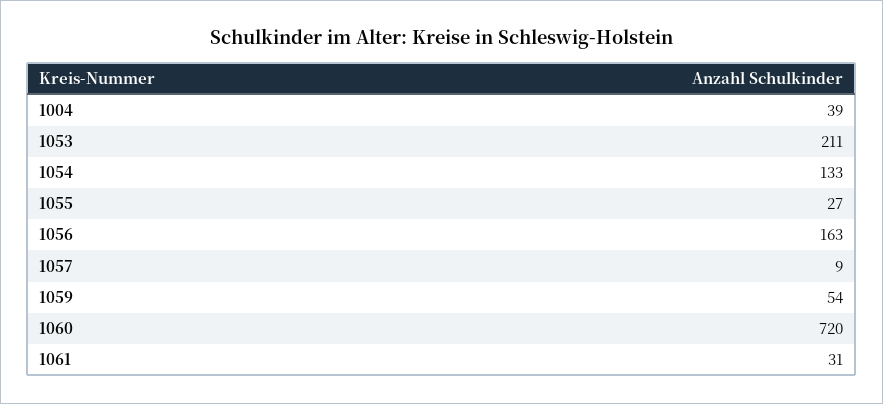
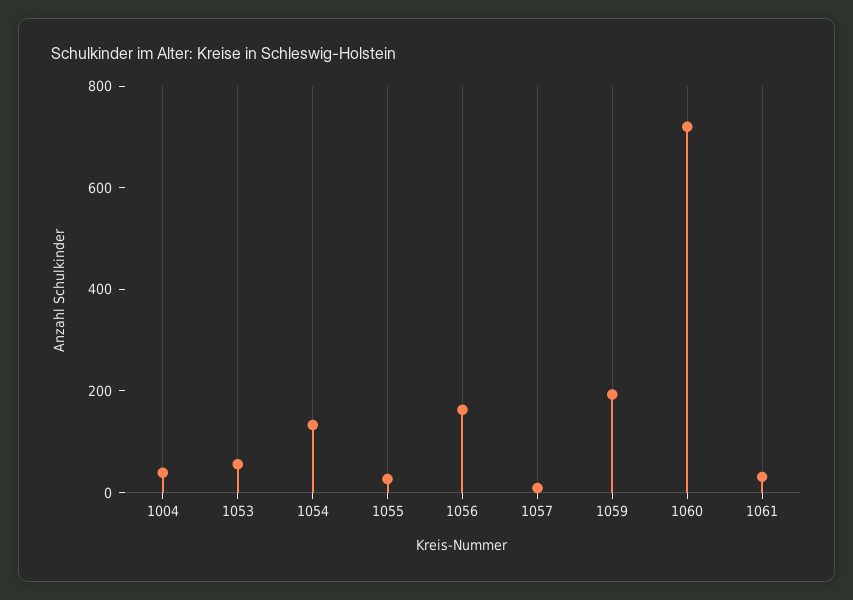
  {
    "1004": 39,
-   "1053": 211,
+   "1053": 50,
    "1054": 133,
    "1055": 27,
    "1056": 163,
    "1057": 9,
-   "1059": 54,
+   "1059": 200,
    "1060": 720,
    "1061": 31
  }

